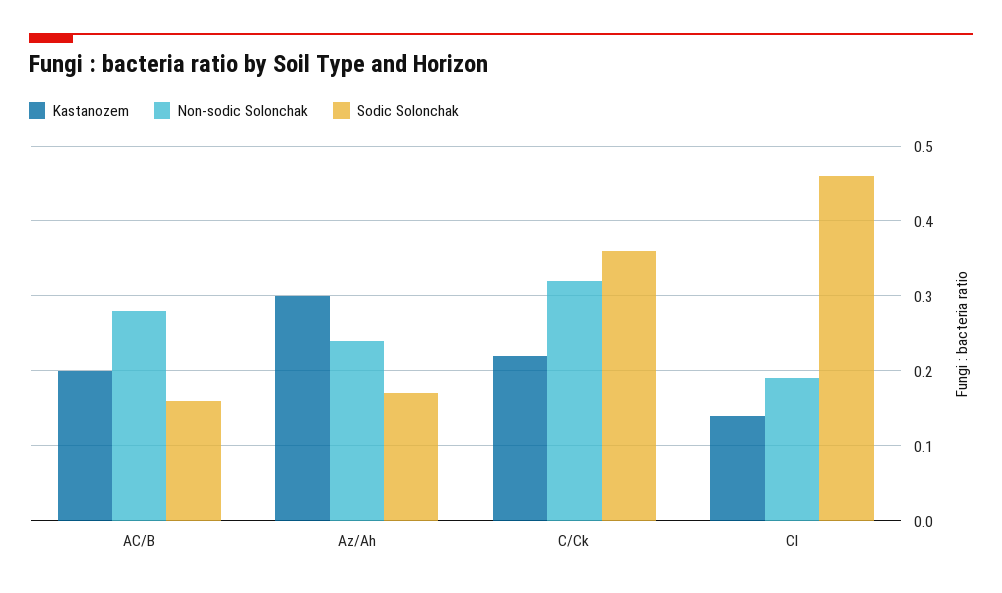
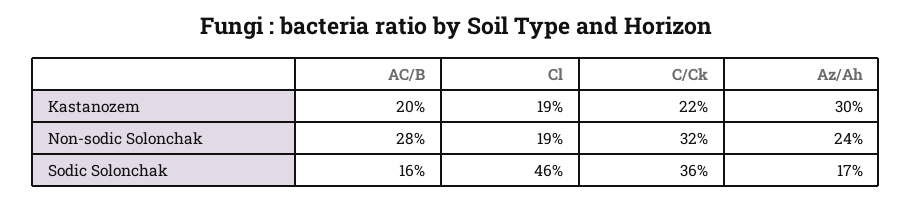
  {
    "Kastanozem": {
      "AC/B": 0.2,
      "Az/Ah": 0.3,
      "C/Ck": 0.22,
-     "Cl": 0.14
+     "Cl": 0.19
    },
    "Non-sodic Solonchak": {
      "AC/B": 0.28,
      "Az/Ah": 0.24,
      "C/Ck": 0.32,
      "Cl": 0.19
    },
    "Sodic Solonchak": {
      "AC/B": 0.16,
      "Az/Ah": 0.17,
      "C/Ck": 0.36,
      "Cl": 0.46
    }
  }

